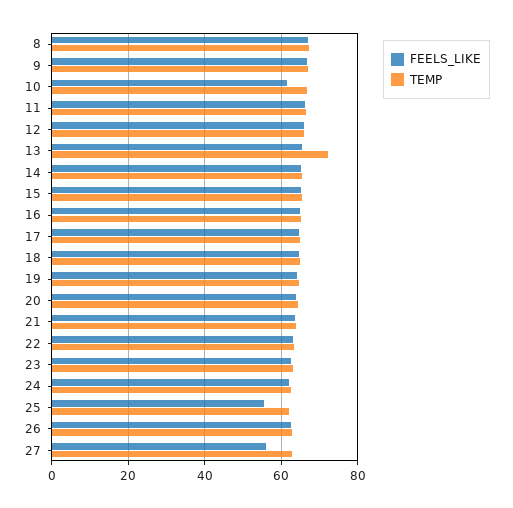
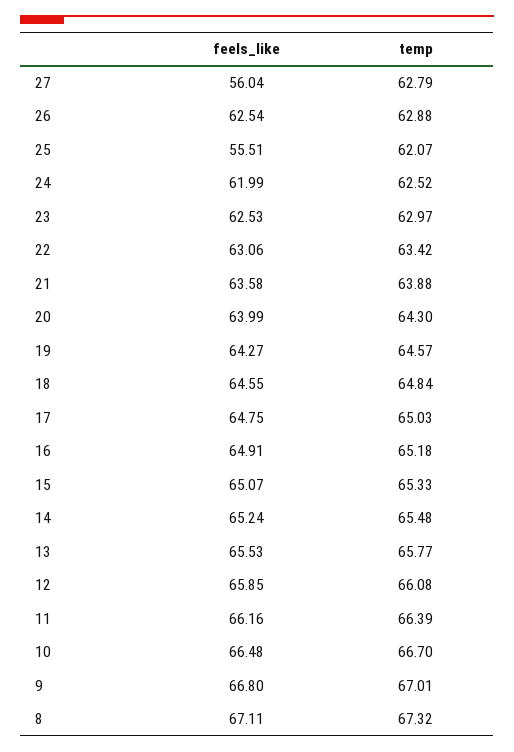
  {
    "FEELS_LIKE": {
      "8": 67.11,
      "9": 66.8,
-     "10": 62,
+     "10": 66.48,
      "11": 66.16,
      "12": 65.85,
      "13": 65.53,
      "14": 65.24,
      "15": 65.07,
      "16": 64.91,
      "17": 64.75,
      "18": 64.55,
      "19": 64.27,
      "20": 63.99,
      "21": 63.58,
      "22": 63.06,
      "23": 62.53,
      "24": 61.99,
      "25": 55.51,
      "26": 62.54,
      "27": 56.04
    },
    "TEMP": {
      "8": 67.32,
      "9": 67.01,
      "10": 66.7,
      "11": 66.39,
      "12": 66.08,
-     "13": 72,
+     "13": 65.77,
      "14": 65.48,
      "15": 65.33,
      "16": 65.18,
      "17": 65.03,
      "18": 64.84,
      "19": 64.57,
      "20": 64.3,
      "21": 63.88,
      "22": 63.42,
      "23": 62.97,
      "24": 62.52,
      "25": 62.07,
      "26": 62.88,
      "27": 62.79
    }
  }

